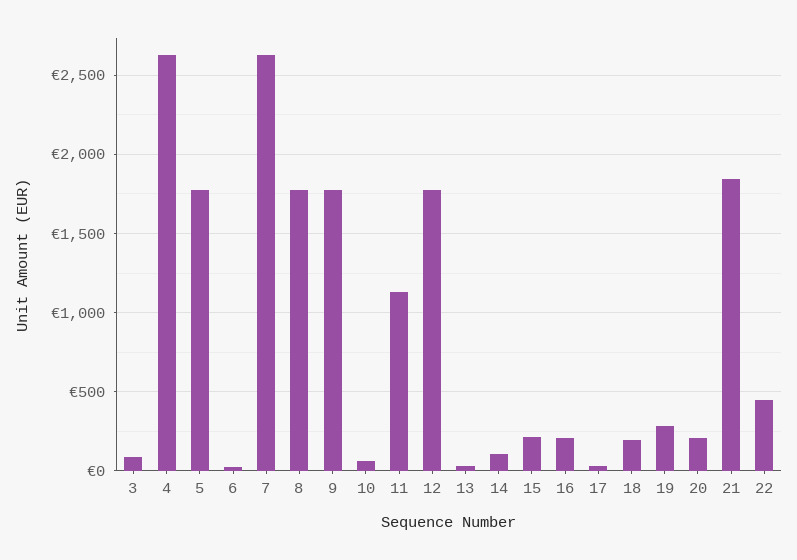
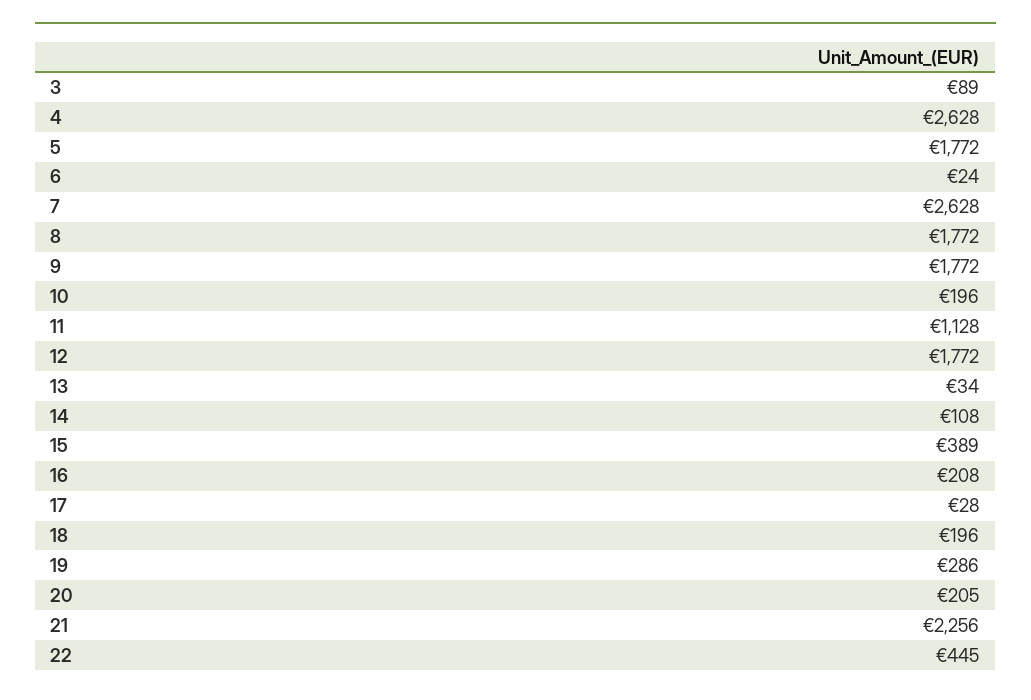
  {
    "3": 89,
    "4": 2628,
    "5": 1772,
    "6": 24,
    "7": 2628,
    "8": 1772,
    "9": 1772,
-   "10": 50,
+   "10": 196,
    "11": 1128,
    "12": 1772,
    "13": 34,
    "14": 108,
-   "15": 200,
+   "15": 389,
    "16": 208,
    "17": 28,
    "18": 196,
    "19": 286,
    "20": 205,
-   "21": 1850,
+   "21": 2256,
    "22": 445
  }

